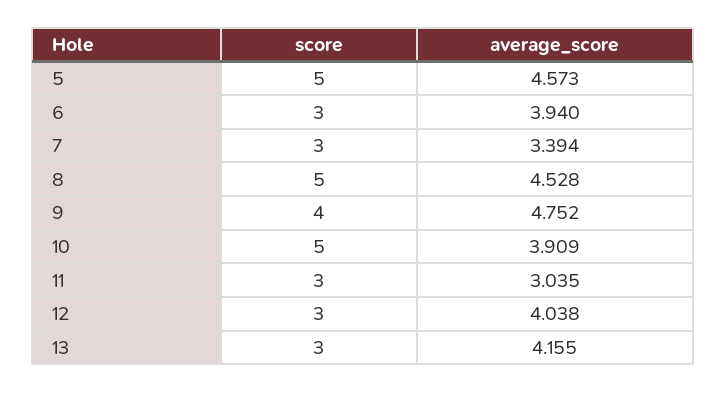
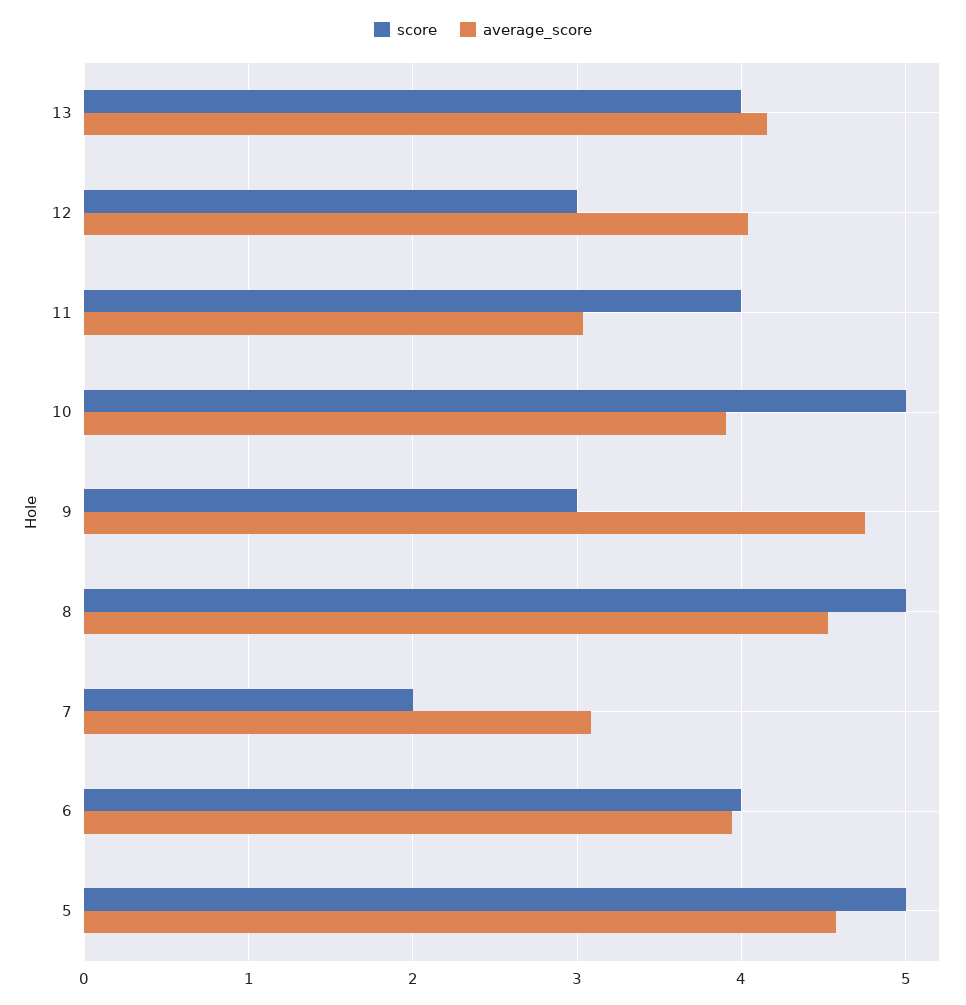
  {
    "score": {
      "5": 5,
-     "6": 3,
+     "6": 4,
-     "7": 3,
+     "7": 2,
      "8": 5,
-     "9": 4,
+     "9": 3,
      "10": 5,
-     "11": 3,
+     "11": 4,
      "12": 3,
-     "13": 3
+     "13": 4
    },
    "average_score": {
      "5": 4.573,
      "6": 3.94,
-     "7": 3.394,
+     "7": 3.1,
      "8": 4.528,
      "9": 4.752,
      "10": 3.909,
      "11": 3.035,
      "12": 4.038,
      "13": 4.155
    }
  }

